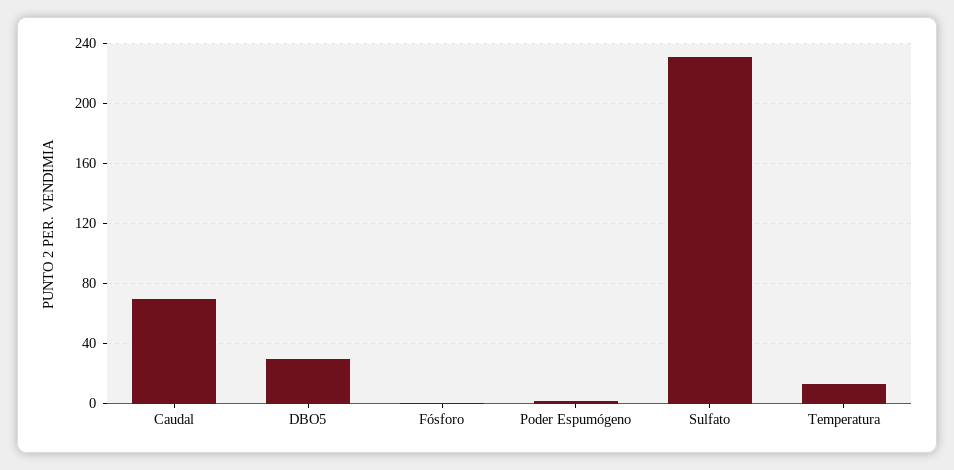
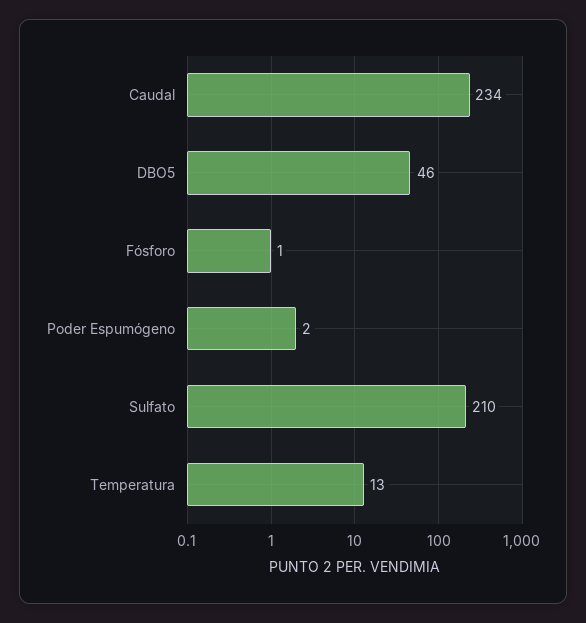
  {
-   "Caudal": 70,
+   "Caudal": 234,
-   "DBO5": 30,
+   "DBO5": 46,
    "Fósforo": 1,
    "Poder Espumógeno": 2,
-   "Sulfato": 230,
+   "Sulfato": 210,
    "Temperatura": 13
  }

